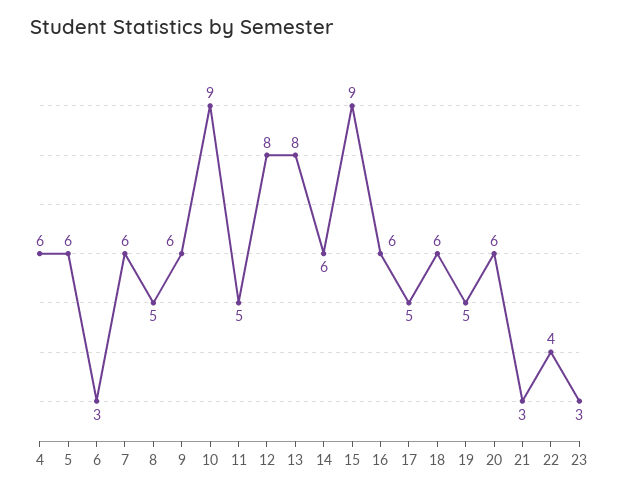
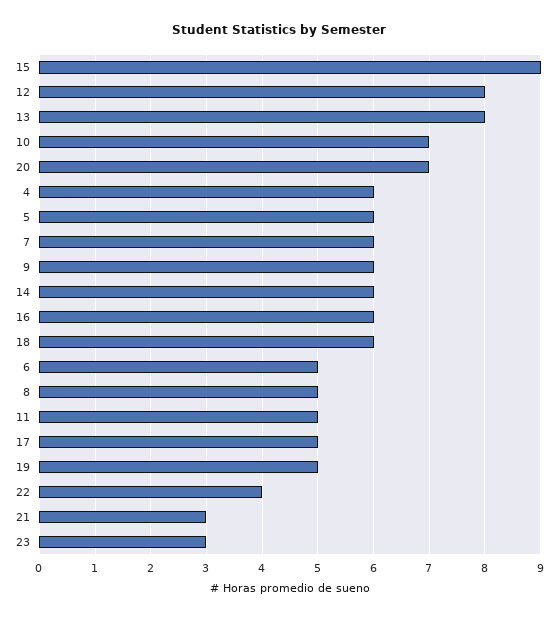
  {
    "4": 6,
    "5": 6,
-   "6": 3,
+   "6": 5,
    "7": 6,
    "8": 5,
    "9": 6,
-   "10": 9,
+   "10": 7,
    "11": 5,
    "12": 8,
    "13": 8,
    "14": 6,
    "15": 9,
    "16": 6,
    "17": 5,
    "18": 6,
    "19": 5,
-   "20": 6,
+   "20": 7,
    "21": 3,
    "22": 4,
    "23": 3
  }

